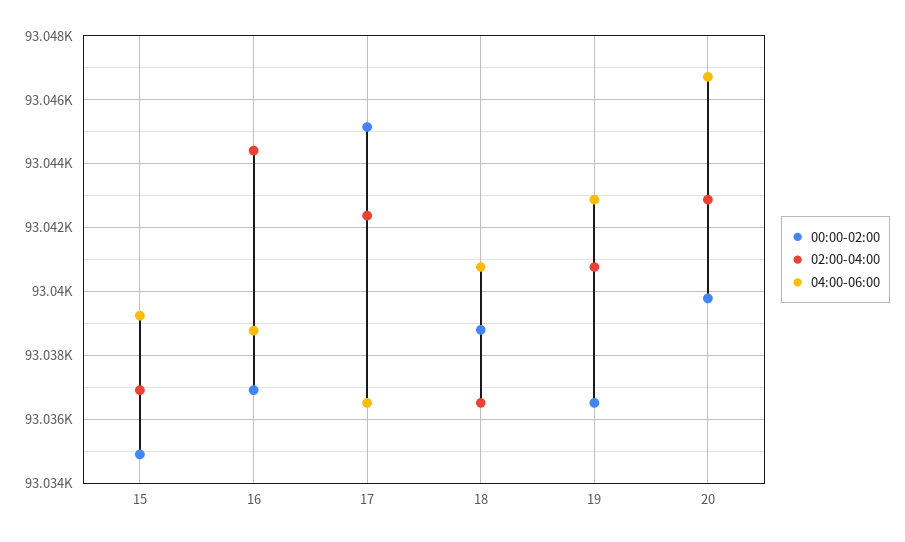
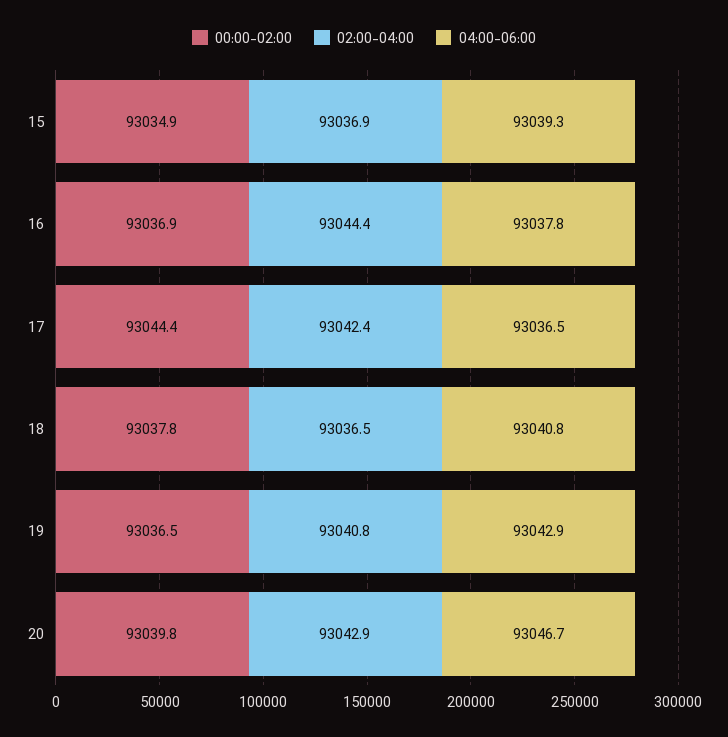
  {
    "00:00-02:00": {
      "15": 93034.9,
      "16": 93036.9,
-     "17": 93045.2,
+     "17": 93044.4,
-     "18": 93038.8,
+     "18": 93037.8,
      "19": 93036.5,
      "20": 93039.8
    },
    "02:00-04:00": {
      "15": 93036.9,
      "16": 93044.4,
      "17": 93042.4,
      "18": 93036.5,
      "19": 93040.8,
      "20": 93042.9
    },
    "04:00-06:00": {
      "15": 93039.3,
-     "16": 93038.8,
+     "16": 93037.8,
      "17": 93036.5,
      "18": 93040.8,
      "19": 93042.9,
      "20": 93046.7
    }
  }

